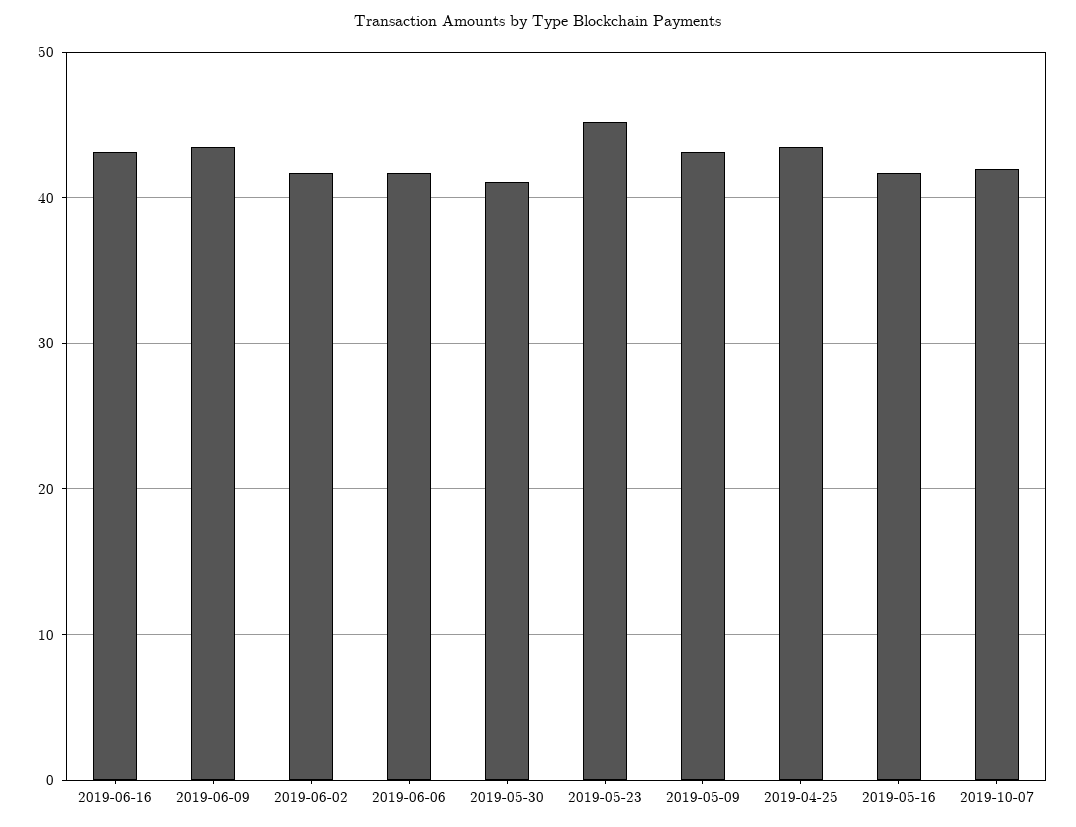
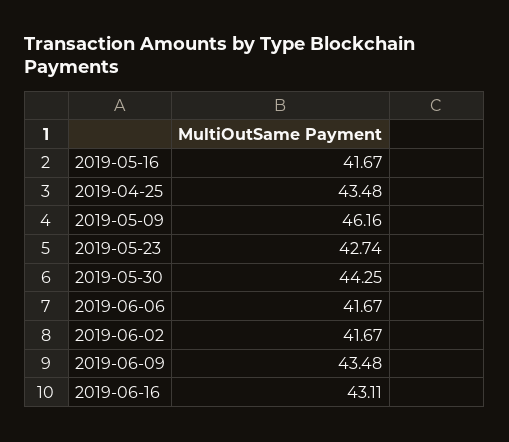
  {
    "2019-06-16": 43.11,
    "2019-06-09": 43.48,
    "2019-06-02": 41.67,
    "2019-06-06": 41.67,
-   "2019-05-30": 41,
+   "2019-05-30": 44.25,
-   "2019-05-23": 45,
+   "2019-05-23": 42.74,
-   "2019-05-09": 43,
+   "2019-05-09": 46.16,
    "2019-04-25": 43.48,
-   "2019-05-16": 41.67,
+   "2019-05-16": 41.67
-   "2019-10-07": 42
  }

